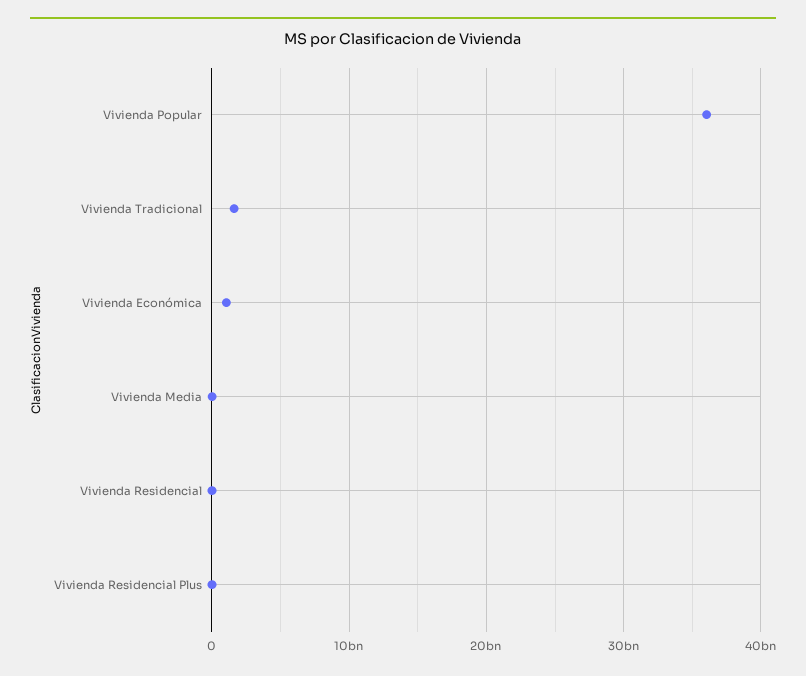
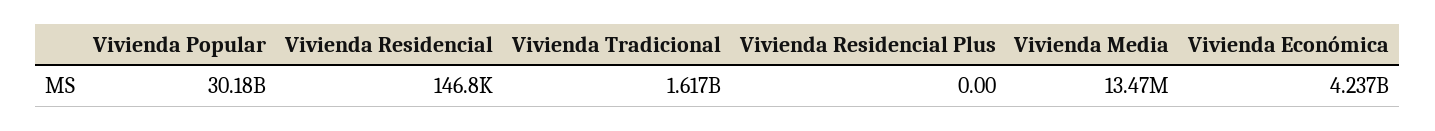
  {
-   "Vivienda Popular": 36000000000,
+   "Vivienda Popular": 30180000000,
    "Vivienda Tradicional": 1617000000,
-   "Vivienda Económica": 1000000000,
+   "Vivienda Económica": 4237000000,
    "Vivienda Media": 13470000,
    "Vivienda Residencial": 146800,
    "Vivienda Residencial Plus": 0
  }

